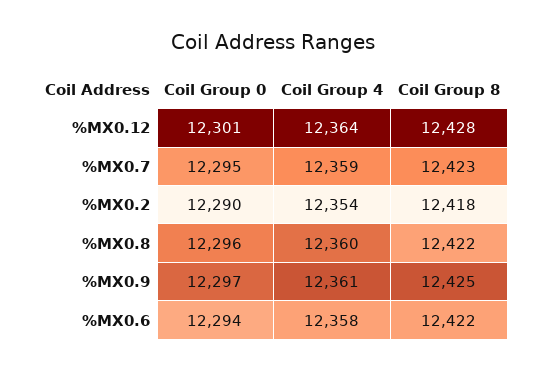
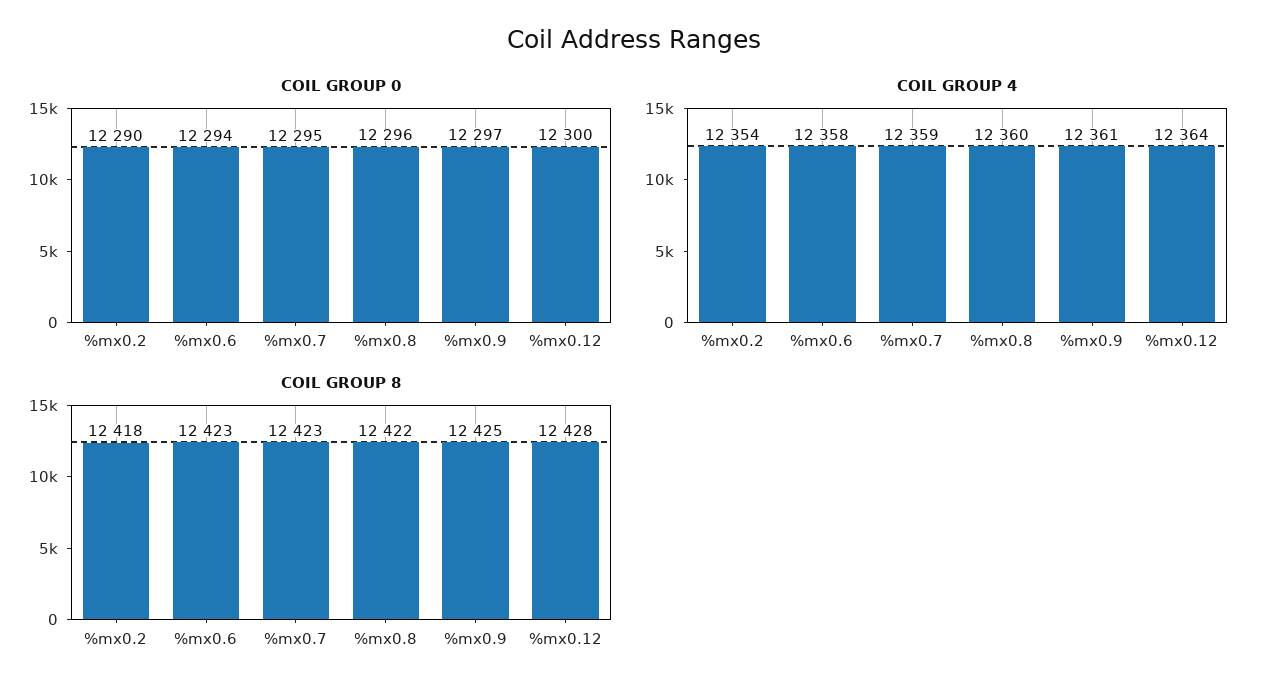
  {
    "Coil Group 0": {
-     "%MX0.12": 12301,
+     "%MX0.12": 12300,
      "%MX0.7": 12295,
      "%MX0.2": 12290,
      "%MX0.8": 12296,
      "%MX0.9": 12297,
      "%MX0.6": 12294
    },
    "Coil Group 4": {
      "%MX0.12": 12364,
      "%MX0.7": 12359,
      "%MX0.2": 12354,
      "%MX0.8": 12360,
      "%MX0.9": 12361,
      "%MX0.6": 12358
    },
    "Coil Group 8": {
      "%MX0.12": 12428,
      "%MX0.7": 12423,
      "%MX0.2": 12418,
      "%MX0.8": 12422,
      "%MX0.9": 12425,
-     "%MX0.6": 12422
+     "%MX0.6": 12423
    }
  }

